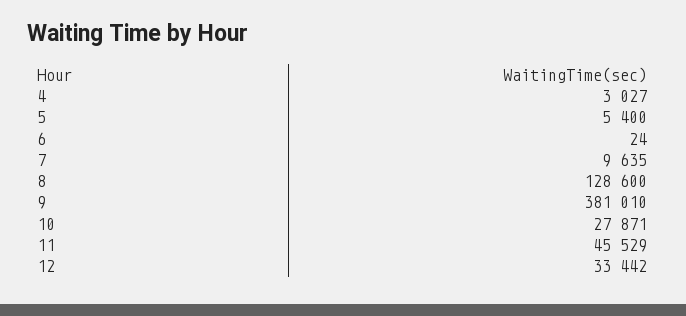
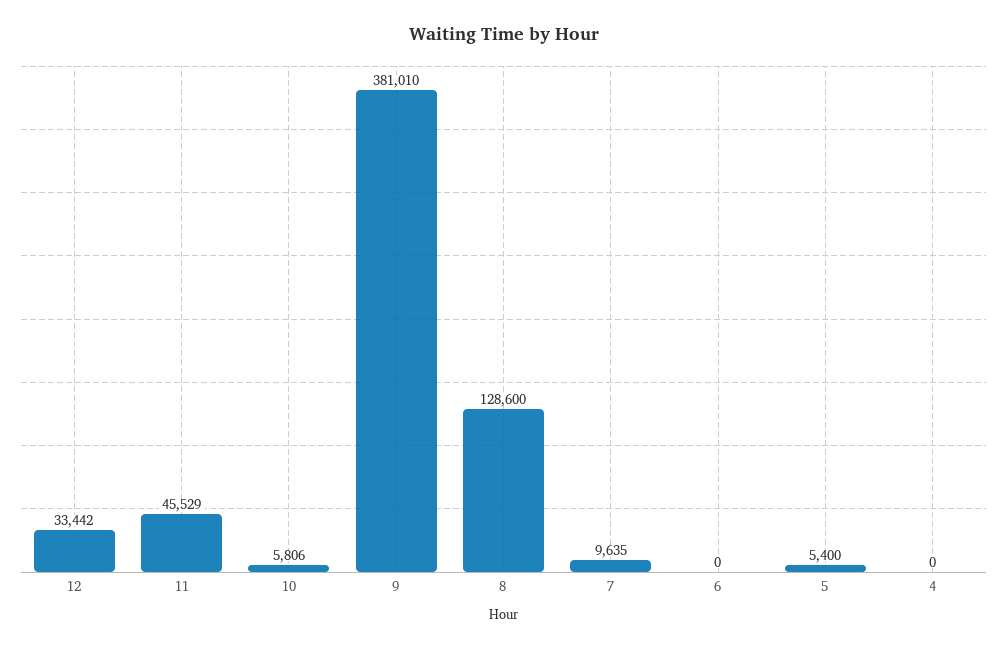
  {
-   "4": 3027,
+   "4": 0,
    "5": 5400,
-   "6": 24,
+   "6": 0,
    "7": 9635,
    "8": 128600,
    "9": 381010,
-   "10": 27871,
+   "10": 5806,
    "11": 45529,
    "12": 33442
  }

